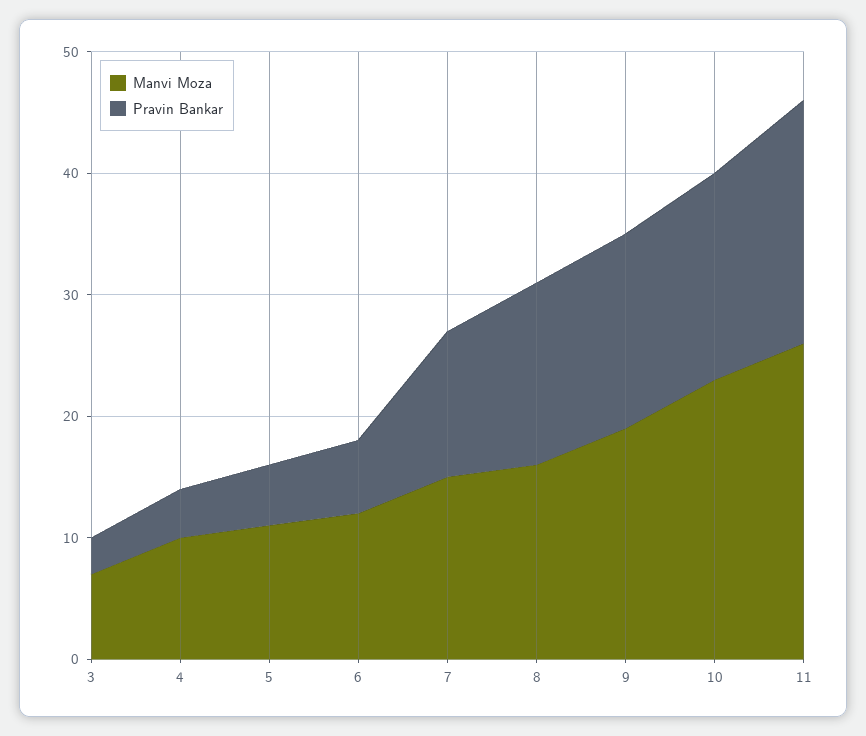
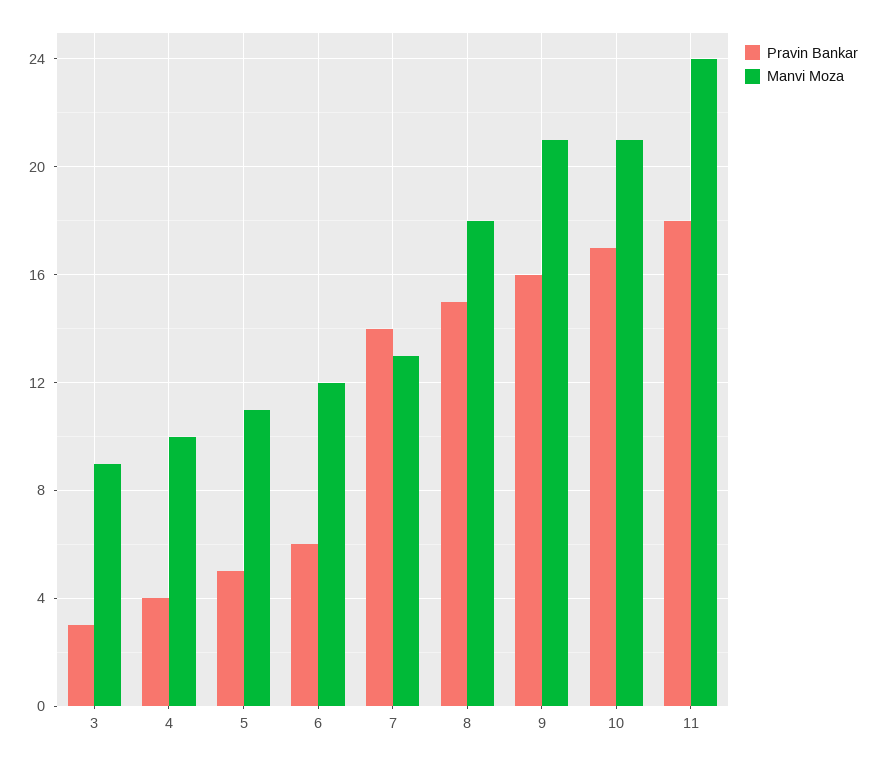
  {
    "Manvi Moza": {
-     "3": 7,
+     "3": 9,
      "4": 10,
      "5": 11,
      "6": 12,
-     "7": 15,
+     "7": 13,
-     "8": 16,
+     "8": 18,
-     "9": 19,
+     "9": 21,
-     "10": 23,
+     "10": 21,
-     "11": 26
+     "11": 24
    },
    "Pravin Bankar": {
      "3": 3,
      "4": 4,
      "5": 5,
      "6": 6,
-     "7": 12,
+     "7": 14,
      "8": 15,
      "9": 16,
      "10": 17,
-     "11": 20
+     "11": 18
    }
  }

